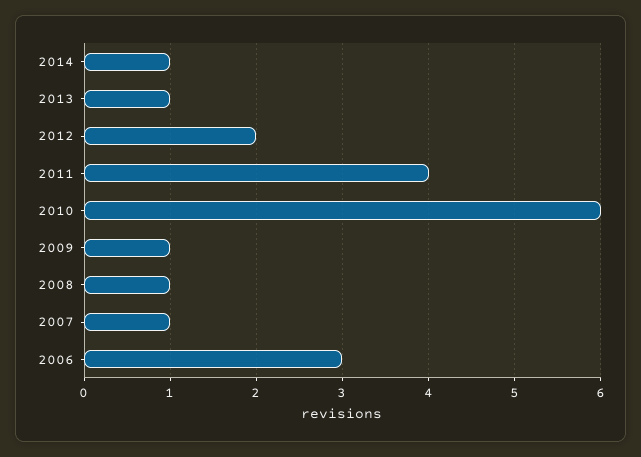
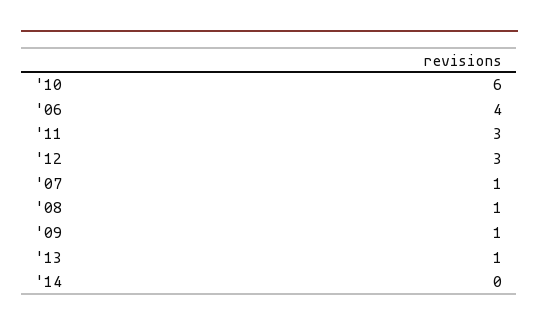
  {
-   "2014": 1,
+   "2014": 0,
    "2013": 1,
-   "2012": 2,
+   "2012": 3,
-   "2011": 4,
+   "2011": 3,
    "2010": 6,
    "2009": 1,
    "2008": 1,
    "2007": 1,
-   "2006": 3
+   "2006": 4
  }

